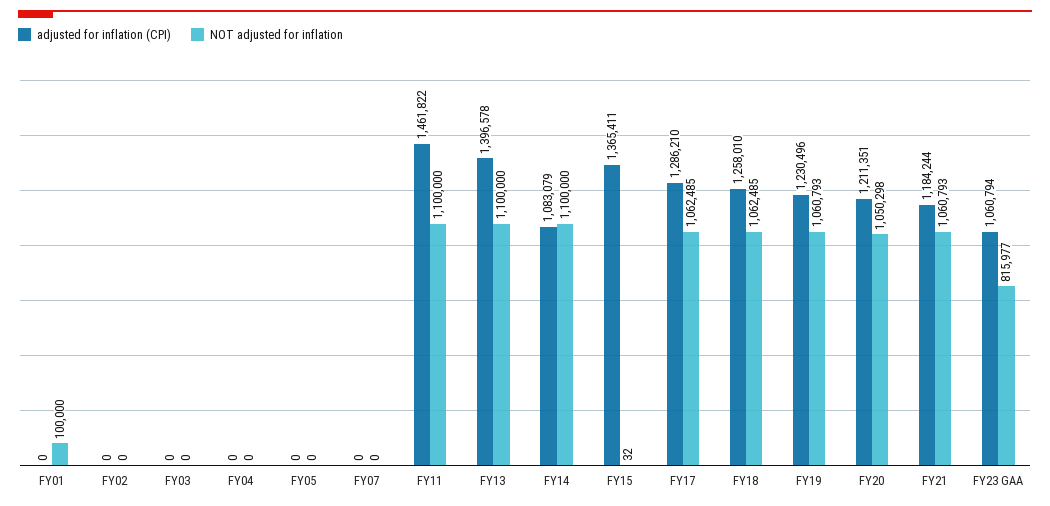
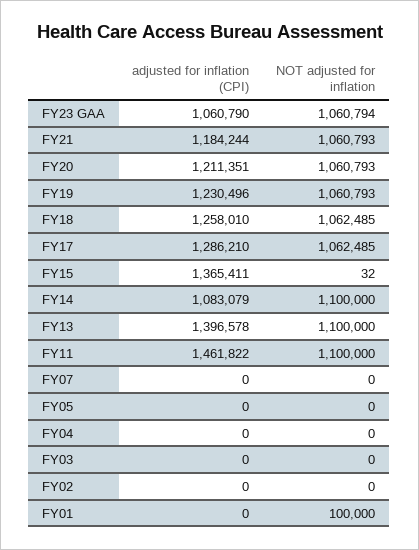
  {
    "adjusted for inflation (CPI)": {
      "FY01": 0,
      "FY02": 0,
      "FY03": 0,
      "FY04": 0,
      "FY05": 0,
      "FY07": 0,
      "FY11": 1461822,
      "FY13": 1396578,
      "FY14": 1083079,
      "FY15": 1365411,
      "FY17": 1286210,
      "FY18": 1258010,
      "FY19": 1230496,
      "FY20": 1211351,
      "FY21": 1184244,
-     "FY23 GAA": 1060794
+     "FY23 GAA": 1060790
    },
    "NOT adjusted for inflation": {
      "FY01": 100000,
      "FY02": 0,
      "FY03": 0,
      "FY04": 0,
      "FY05": 0,
      "FY07": 0,
      "FY11": 1100000,
      "FY13": 1100000,
      "FY14": 1100000,
      "FY15": 32,
      "FY17": 1062485,
      "FY18": 1062485,
      "FY19": 1060793,
-     "FY20": 1050298,
+     "FY20": 1060793,
      "FY21": 1060793,
-     "FY23 GAA": 815977
+     "FY23 GAA": 1060794
    }
  }

